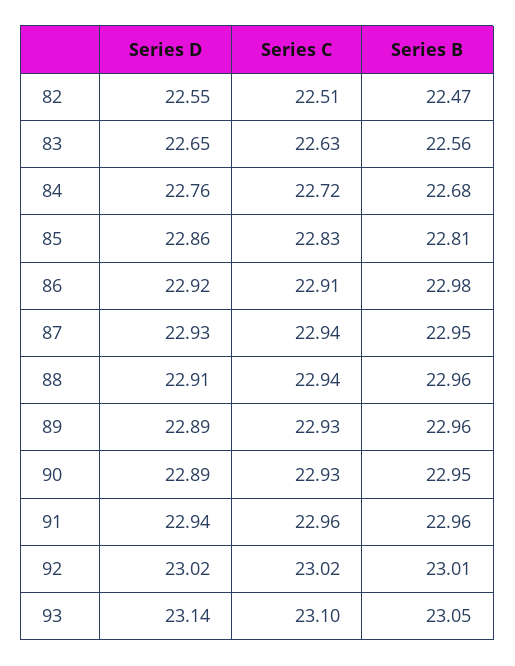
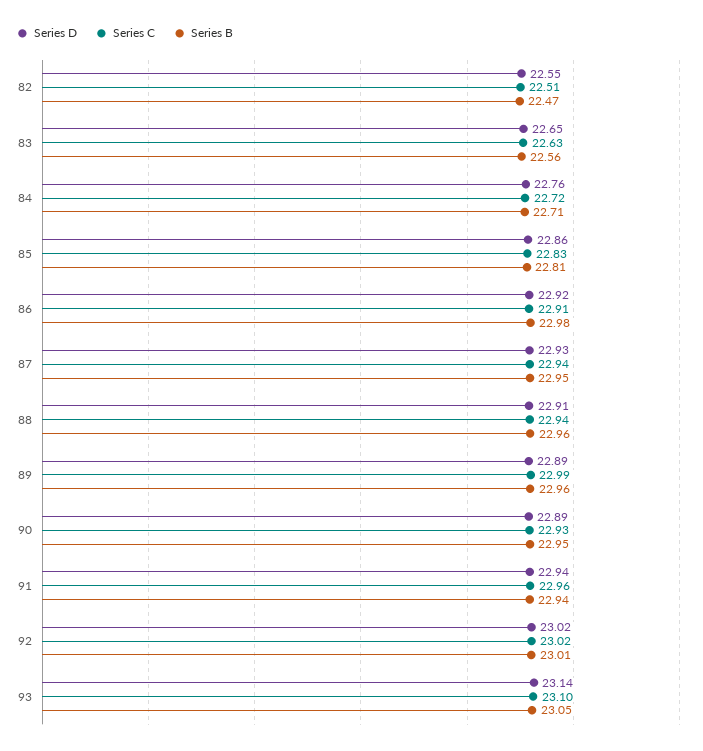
  {
    "Series D": {
      "82": 22.55,
      "83": 22.65,
      "84": 22.76,
      "85": 22.86,
      "86": 22.92,
      "87": 22.93,
      "88": 22.91,
      "89": 22.89,
      "90": 22.89,
      "91": 22.94,
      "92": 23.02,
      "93": 23.14
    },
    "Series C": {
      "82": 22.51,
      "83": 22.63,
      "84": 22.72,
      "85": 22.83,
      "86": 22.91,
      "87": 22.94,
      "88": 22.94,
-     "89": 22.93,
+     "89": 22.99,
      "90": 22.93,
      "91": 22.96,
      "92": 23.02,
      "93": 23.1
    },
    "Series B": {
      "82": 22.47,
      "83": 22.56,
-     "84": 22.68,
+     "84": 22.71,
      "85": 22.81,
      "86": 22.98,
      "87": 22.95,
      "88": 22.96,
      "89": 22.96,
      "90": 22.95,
-     "91": 22.96,
+     "91": 22.94,
      "92": 23.01,
      "93": 23.05
    }
  }

